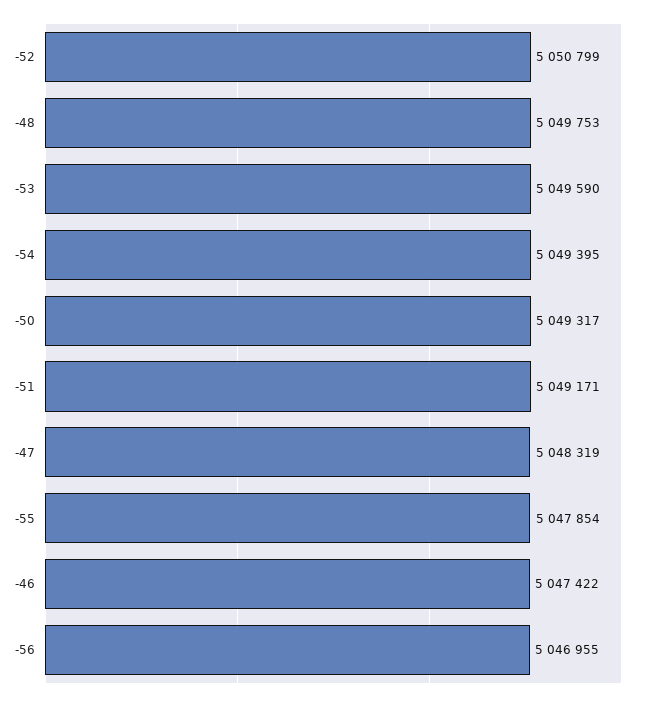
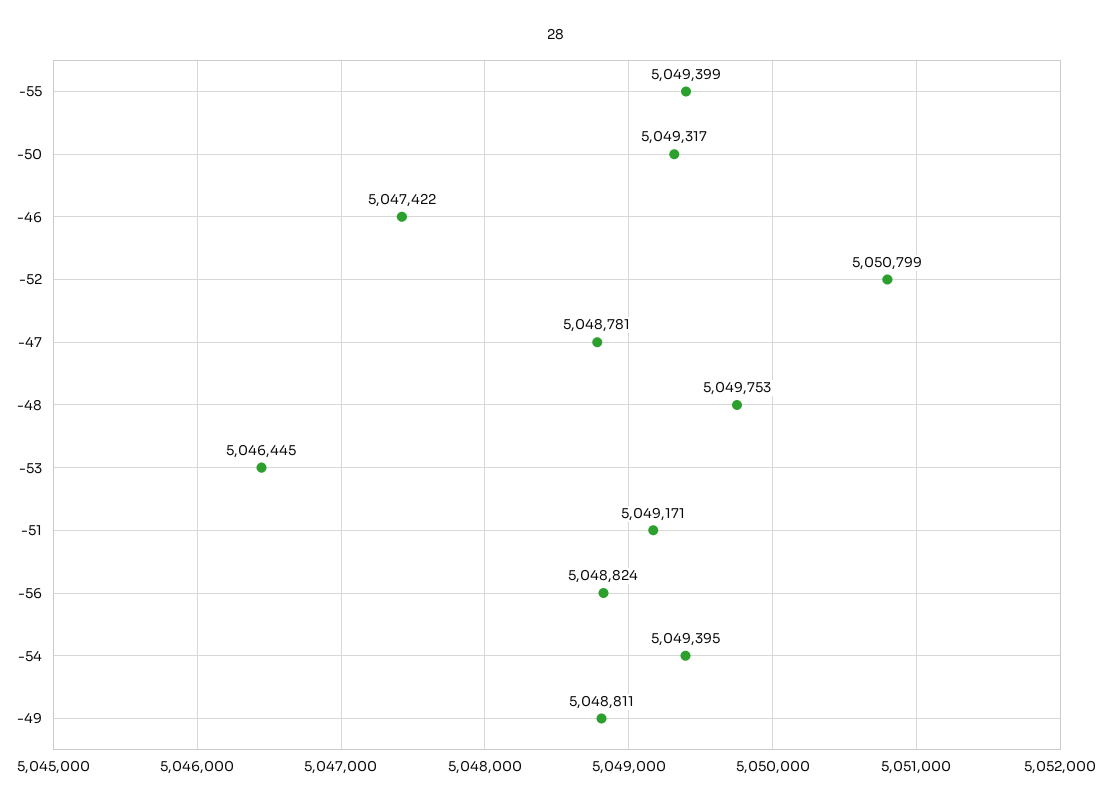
  {
    "-52": 5050799,
    "-48": 5049753,
-   "-53": 5049590,
+   "-53": 5046445,
    "-54": 5049395,
    "-50": 5049317,
    "-51": 5049171,
-   "-47": 5048319,
+   "-47": 5048781,
-   "-55": 5047854,
+   "-55": 5049399,
    "-46": 5047422,
-   "-56": 5046955
+   "-56": 5048824,
+   "-49": 5048811
  }

